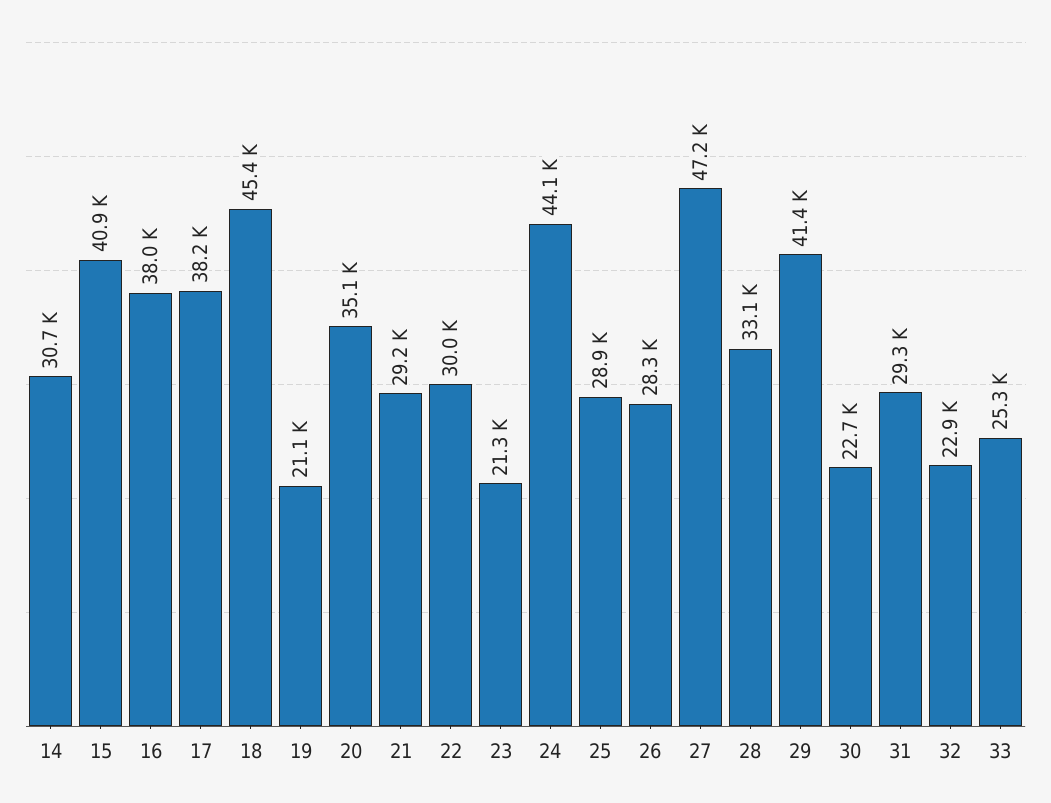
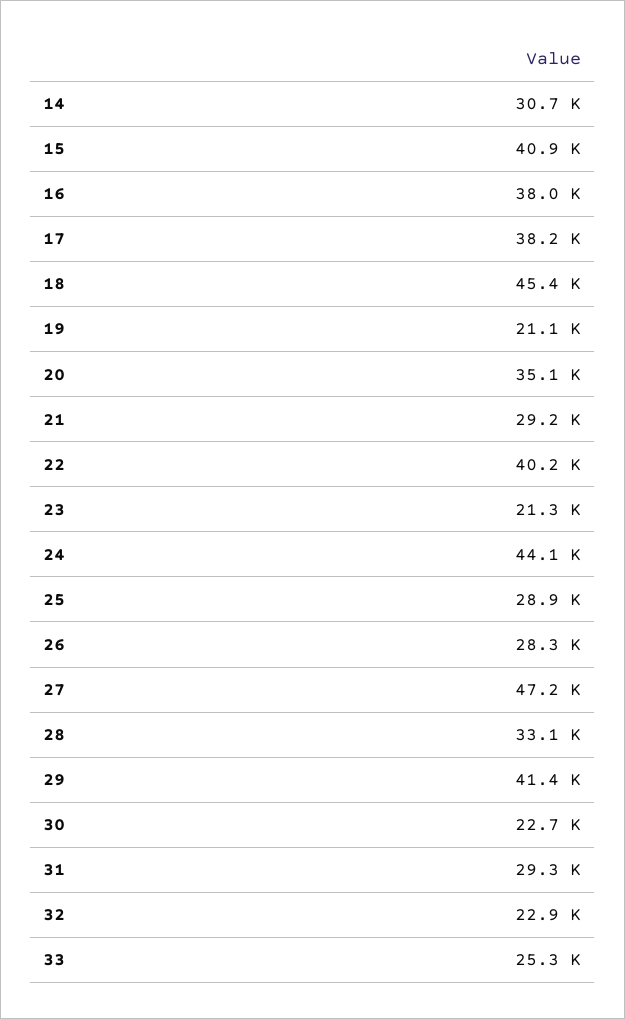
  {
    "14": 30700,
    "15": 40900,
    "16": 38000,
    "17": 38200,
    "18": 45400,
    "19": 21100,
    "20": 35100,
    "21": 29200,
-   "22": 30000,
+   "22": 40200,
    "23": 21300,
    "24": 44100,
    "25": 28900,
    "26": 28300,
    "27": 47200,
    "28": 33100,
    "29": 41400,
    "30": 22700,
    "31": 29300,
    "32": 22900,
    "33": 25300
  }

